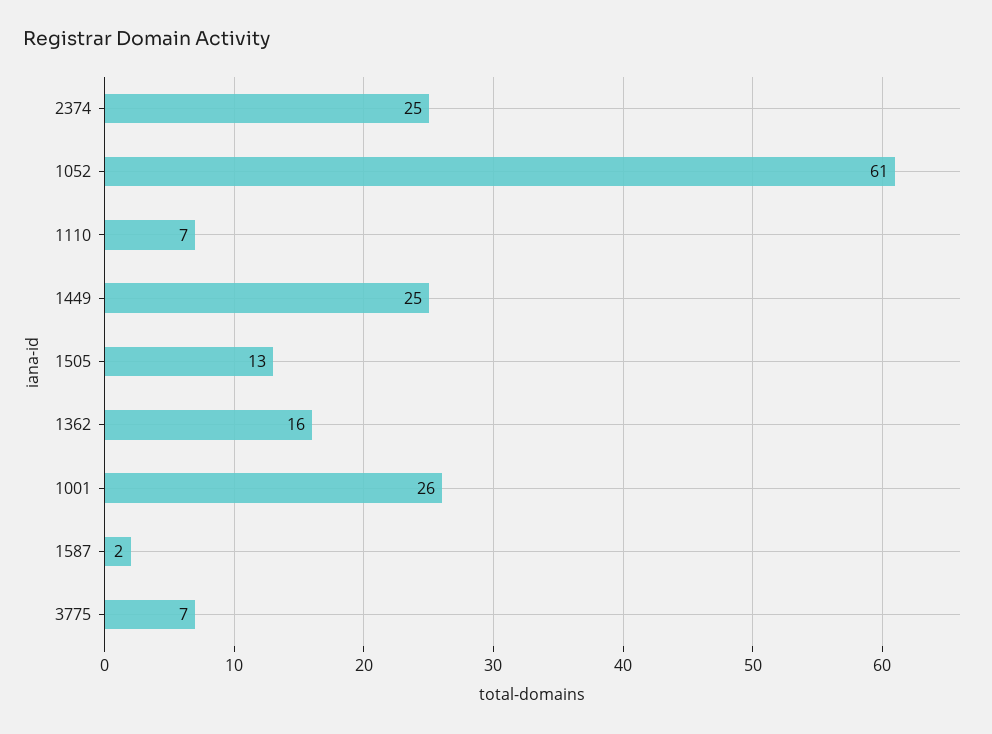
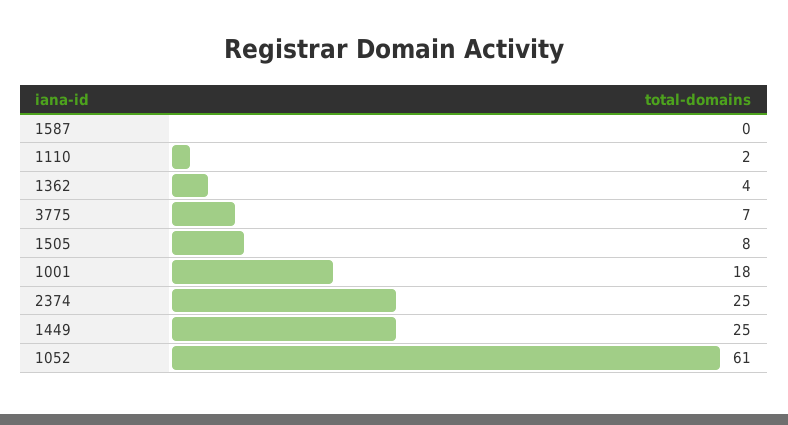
  {
    "2374": 25,
    "1052": 61,
-   "1110": 7,
+   "1110": 2,
    "1449": 25,
-   "1505": 13,
+   "1505": 8,
-   "1362": 16,
+   "1362": 4,
-   "1001": 26,
+   "1001": 18,
-   "1587": 2,
+   "1587": 0,
    "3775": 7
  }

